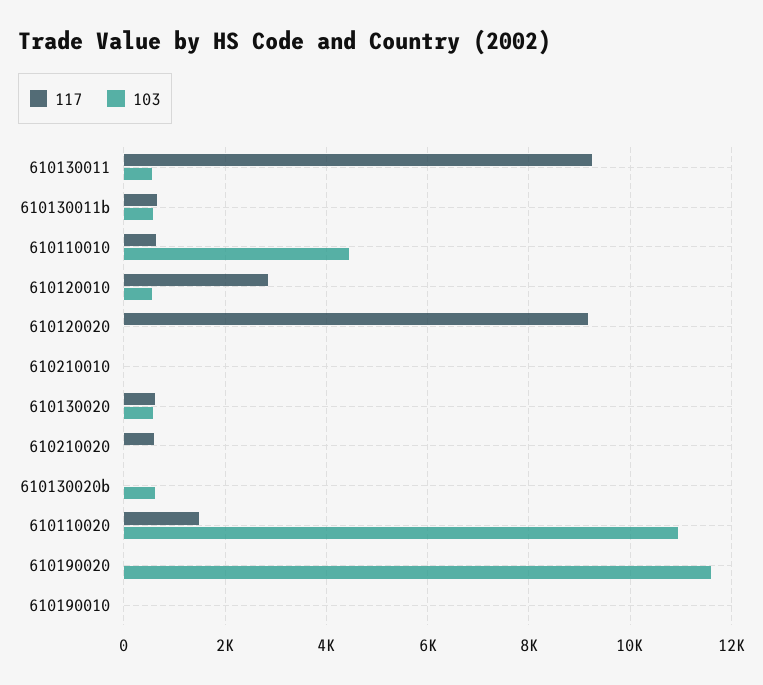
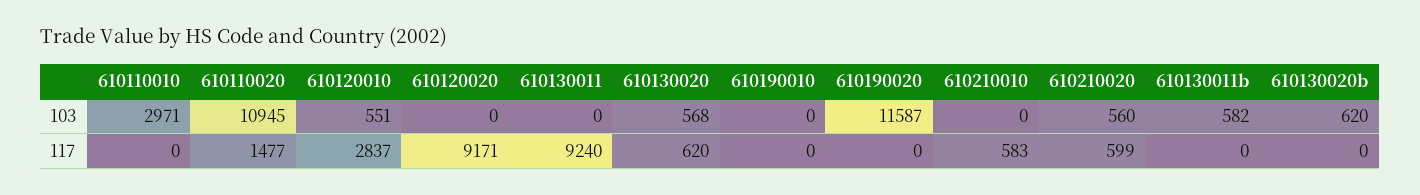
  {
    "117": {
      "610130011": 9240,
-     "610130011b": 600,
+     "610130011b": 0,
-     "610110010": 600,
+     "610110010": 0,
      "610120010": 2837,
      "610120020": 9171,
-     "610210010": 0,
+     "610210010": 583,
      "610130020": 620,
      "610210020": 599,
      "610130020b": 0,
      "610110020": 1477,
      "610190020": 0,
      "610190010": 0
    },
    "103": {
-     "610130011": 600,
+     "610130011": 0,
      "610130011b": 582,
-     "610110010": 4400,
+     "610110010": 2971,
      "610120010": 551,
      "610120020": 0,
      "610210010": 0,
      "610130020": 568,
-     "610210020": 0,
+     "610210020": 560,
      "610130020b": 620,
      "610110020": 10945,
      "610190020": 11587,
      "610190010": 0
    }
  }

